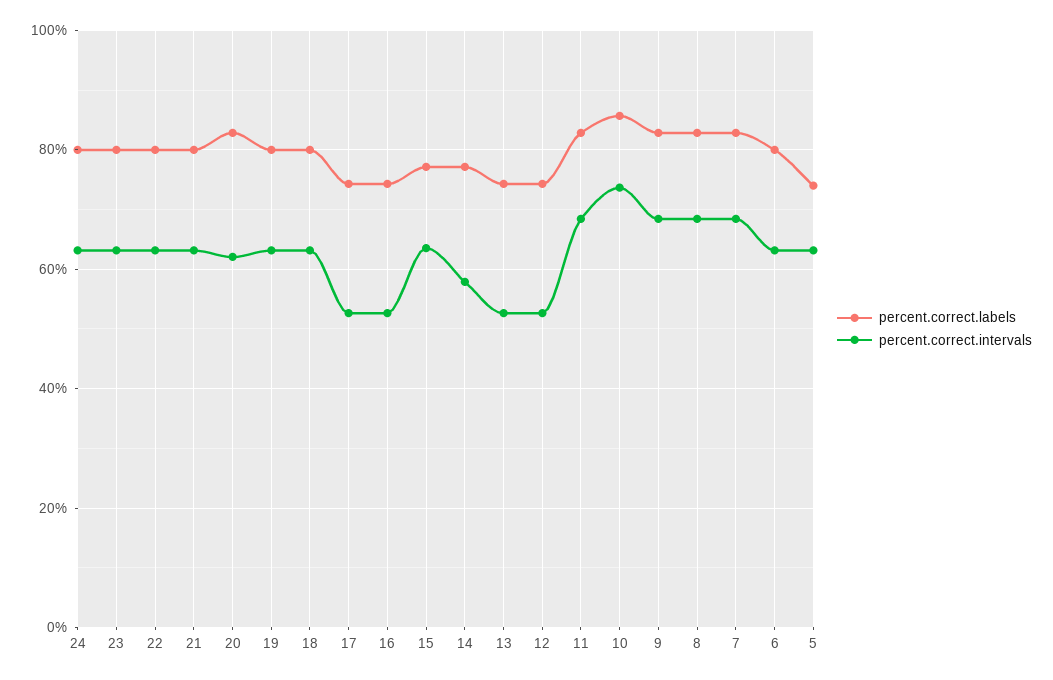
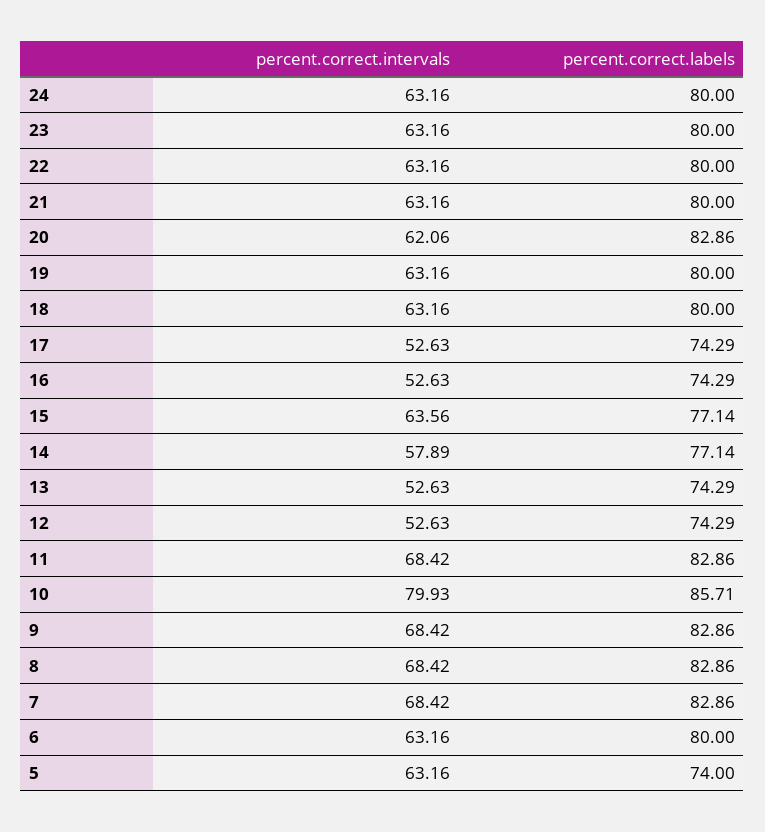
  {
    "percent.correct.labels": {
      "24": 80,
      "23": 80,
      "22": 80,
      "21": 80,
      "20": 82.86,
      "19": 80,
      "18": 80,
      "17": 74.29,
      "16": 74.29,
      "15": 77.14,
      "14": 77.14,
      "13": 74.29,
      "12": 74.29,
      "11": 82.86,
      "10": 85.71,
      "9": 82.86,
      "8": 82.86,
      "7": 82.86,
      "6": 80,
      "5": 74
    },
    "percent.correct.intervals": {
      "24": 63.16,
      "23": 63.16,
      "22": 63.16,
      "21": 63.16,
      "20": 62.06,
      "19": 63.16,
      "18": 63.16,
      "17": 52.63,
      "16": 52.63,
      "15": 63.56,
      "14": 57.89,
      "13": 52.63,
      "12": 52.63,
      "11": 68.42,
-     "10": 74,
+     "10": 79.93,
      "9": 68.42,
      "8": 68.42,
      "7": 68.42,
      "6": 63.16,
      "5": 63.16
    }
  }

